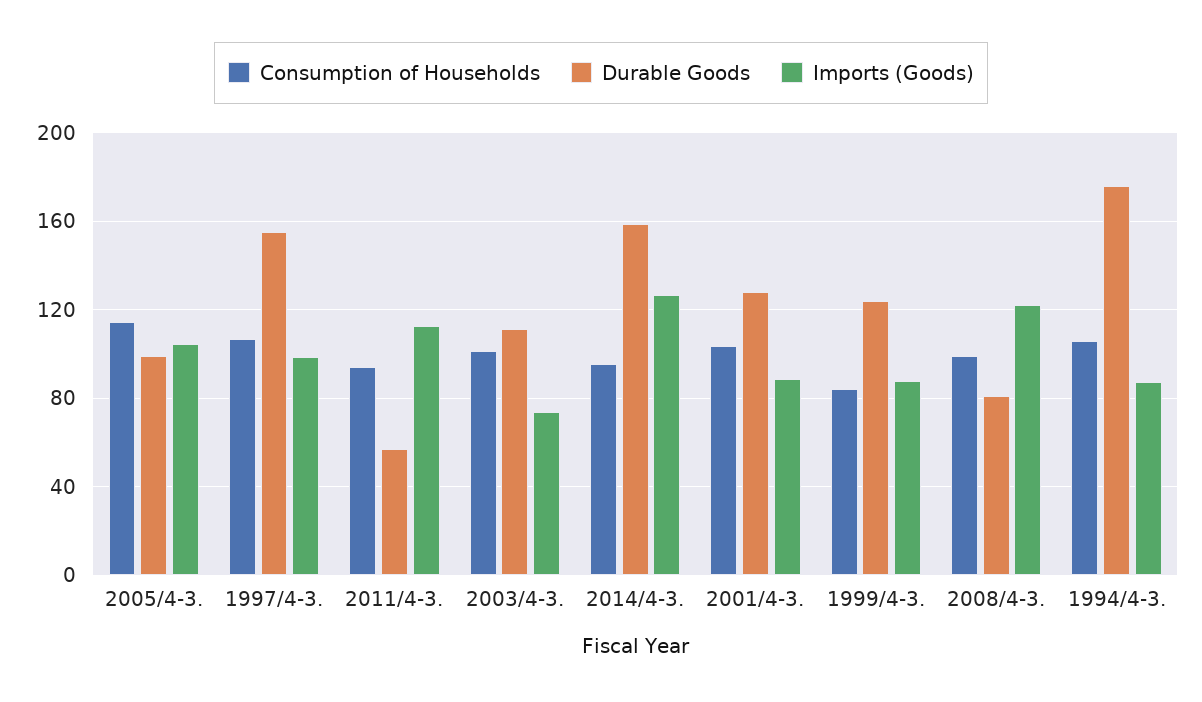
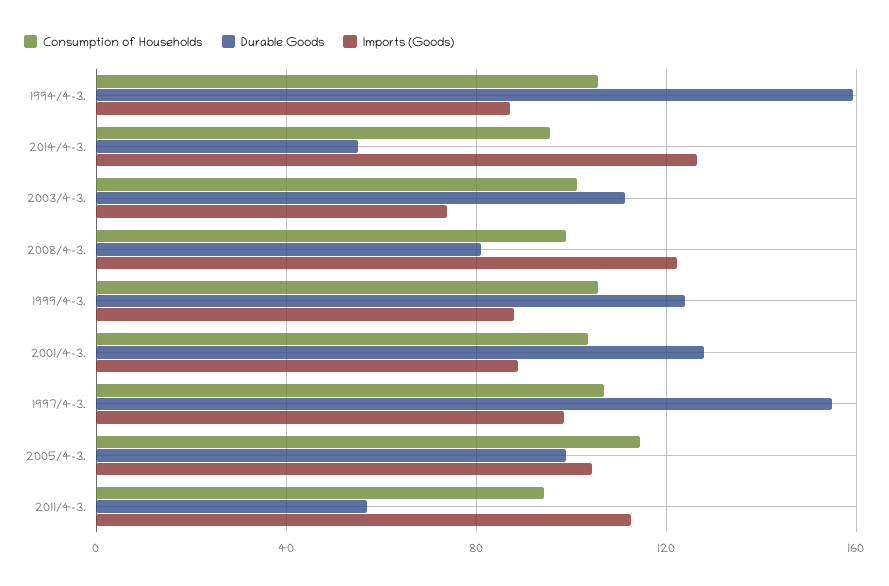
  {
    "Consumption of Households": {
      "2005/4-3.": 115,
      "1997/4-3.": 105,
      "2011/4-3.": 95,
      "2003/4-3.": 100,
      "2014/4-3.": 95,
      "2001/4-3.": 105,
-     "1999/4-3.": 85,
+     "1999/4-3.": 105,
      "2008/4-3.": 100,
      "1994/4-3.": 105
    },
    "Durable Goods": {
      "2005/4-3.": 100,
      "1997/4-3.": 155,
      "2011/4-3.": 55,
      "2003/4-3.": 110,
-     "2014/4-3.": 160,
+     "2014/4-3.": 55,
      "2001/4-3.": 130,
      "1999/4-3.": 125,
      "2008/4-3.": 80,
-     "1994/4-3.": 175
+     "1994/4-3.": 160
    },
    "Imports (Goods)": {
      "2005/4-3.": 105,
      "1997/4-3.": 100,
      "2011/4-3.": 115,
      "2003/4-3.": 75,
      "2014/4-3.": 125,
      "2001/4-3.": 90,
      "1999/4-3.": 90,
      "2008/4-3.": 120,
      "1994/4-3.": 85
    }
  }

